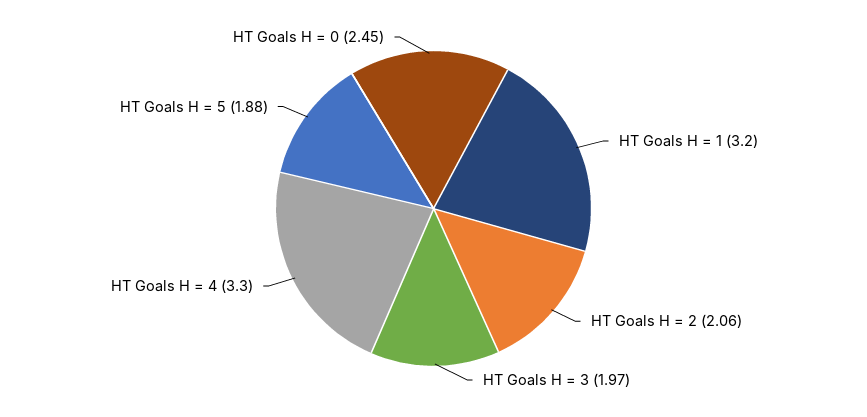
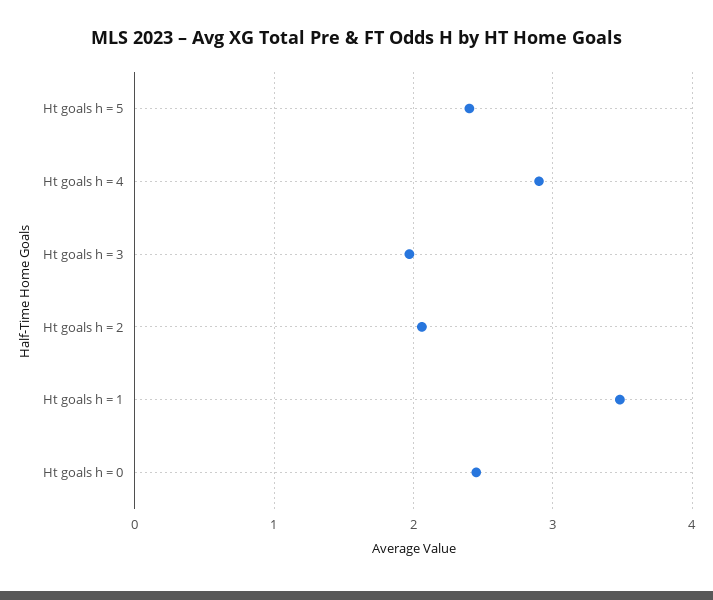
  {
-   "HT Goals H = 1": 3.2,
+   "HT Goals H = 1": 3.5,
    "HT Goals H = 2": 2.06,
    "HT Goals H = 3": 1.97,
-   "HT Goals H = 4": 3.3,
+   "HT Goals H = 4": 2.9,
-   "HT Goals H = 5": 1.88,
+   "HT Goals H = 5": 2.4,
    "HT Goals H = 0": 2.45
  }

